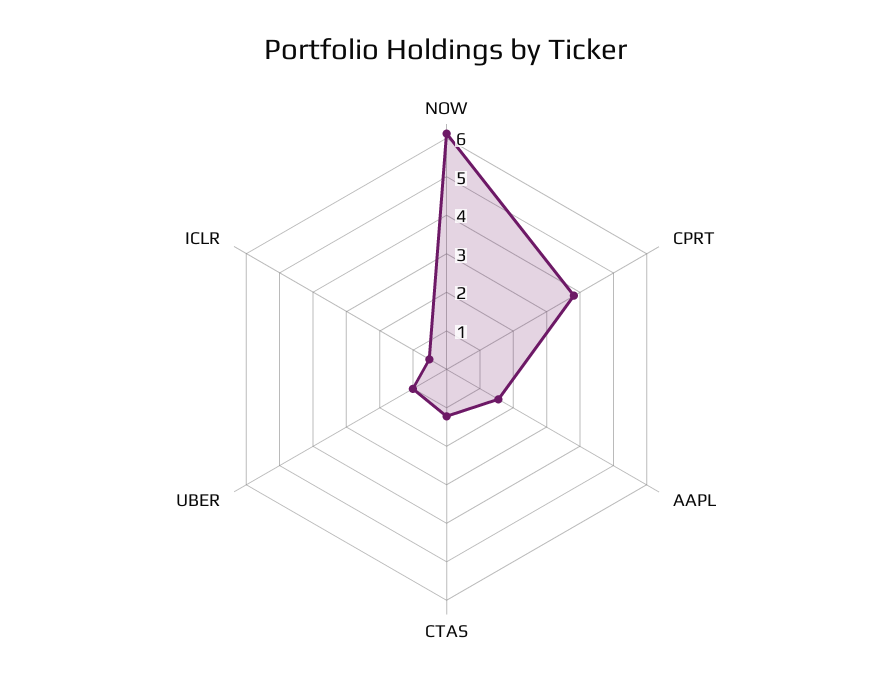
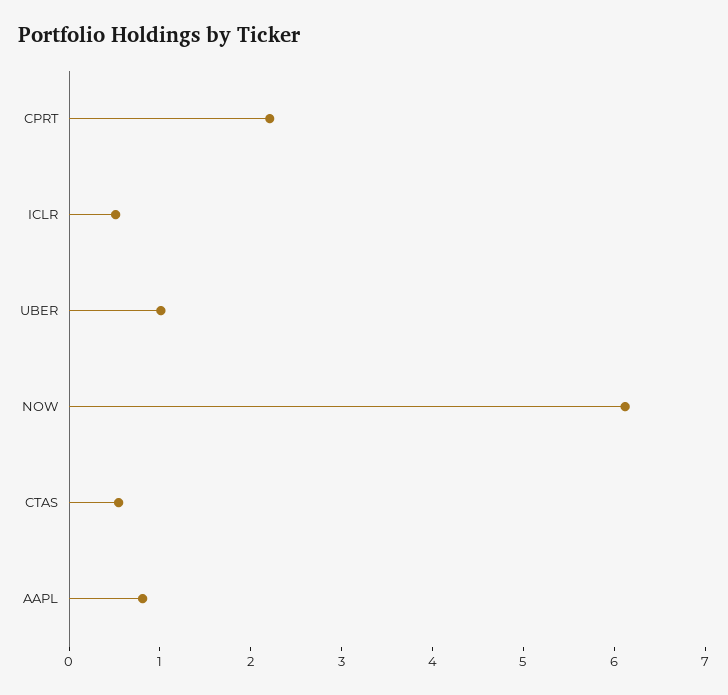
  {
    "NOW": 6.2,
-   "CPRT": 3.75,
+   "CPRT": 2.2,
-   "AAPL": 1.5,
+   "AAPL": 0.8,
-   "CTAS": 1.25,
+   "CTAS": 0.6,
    "UBER": 1,
    "ICLR": 0.6
  }

